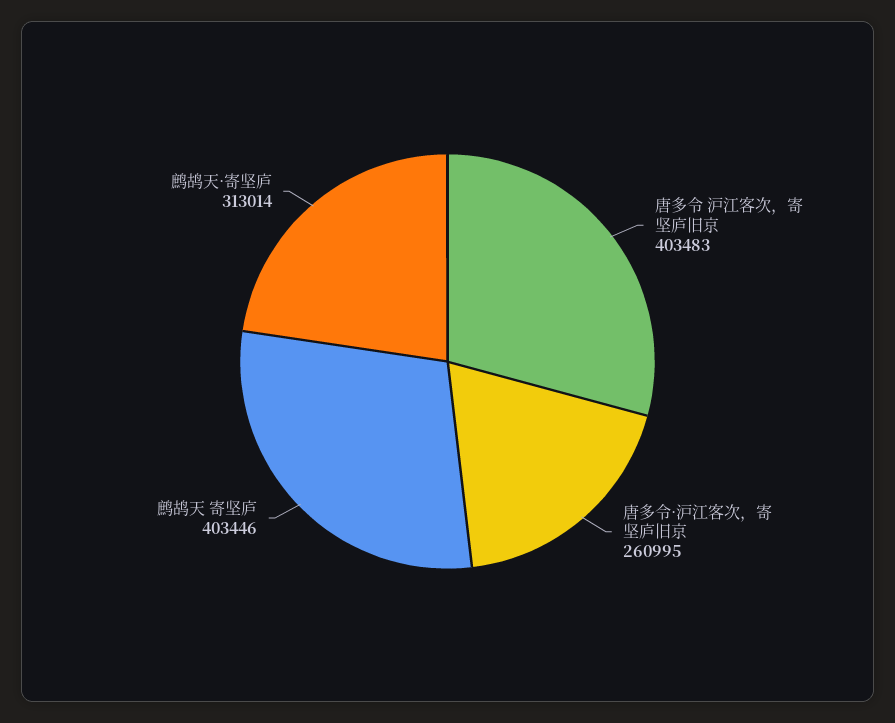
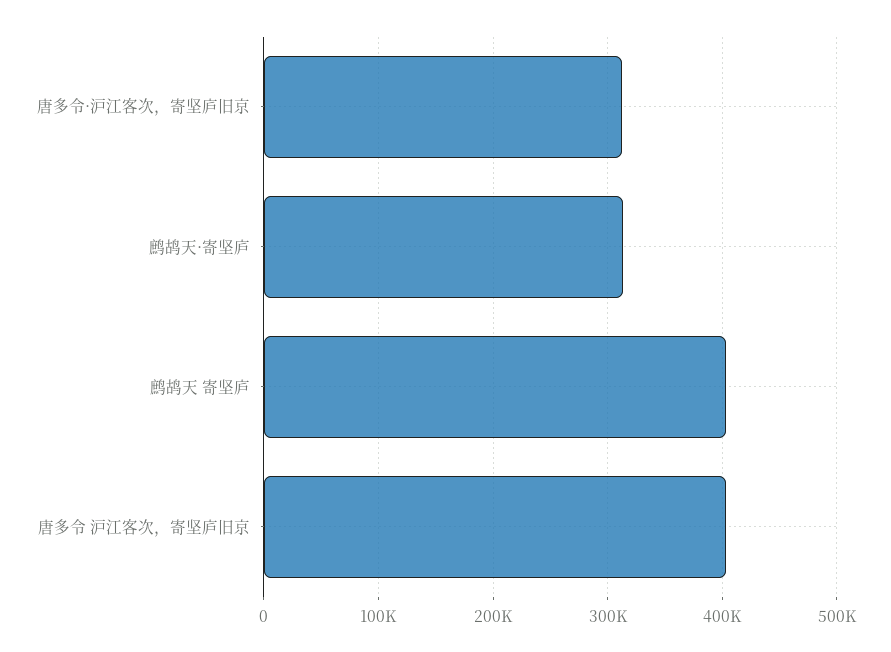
  {
    "唐多令 沪江客次，寄坚庐旧京": 403483,
-   "唐多令·沪江客次，寄坚庐旧京": 260995,
+   "唐多令·沪江客次，寄坚庐旧京": 310000,
    "鹧鸪天 寄坚庐": 403446,
    "鹧鸪天·寄坚庐": 313014
  }

